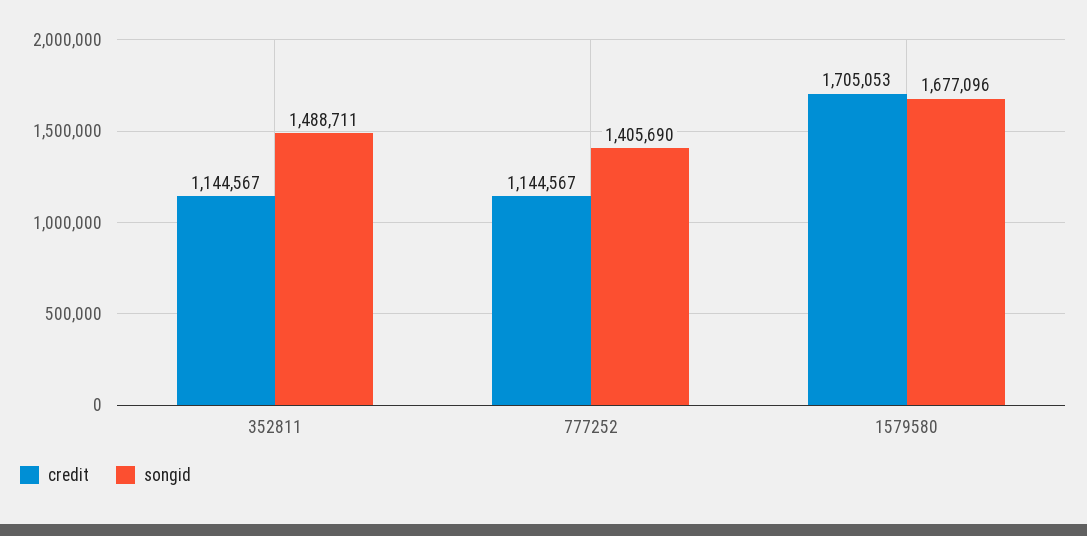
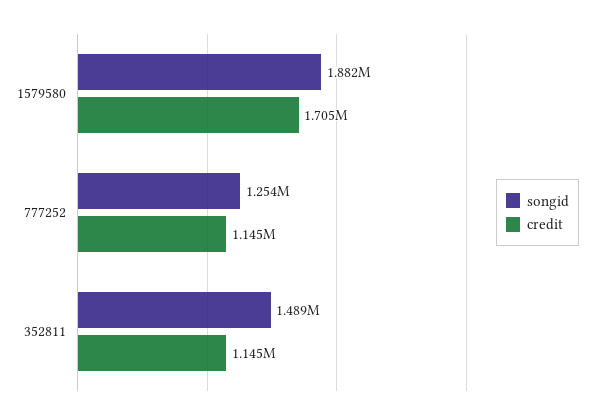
  {
    "credit": {
      "352811": 1144567,
      "777252": 1144567,
      "1579580": 1705053
    },
    "songid": {
      "352811": 1488711,
-     "777252": 1405690,
+     "777252": 1254000,
-     "1579580": 1677096
+     "1579580": 1882000
    }
  }

